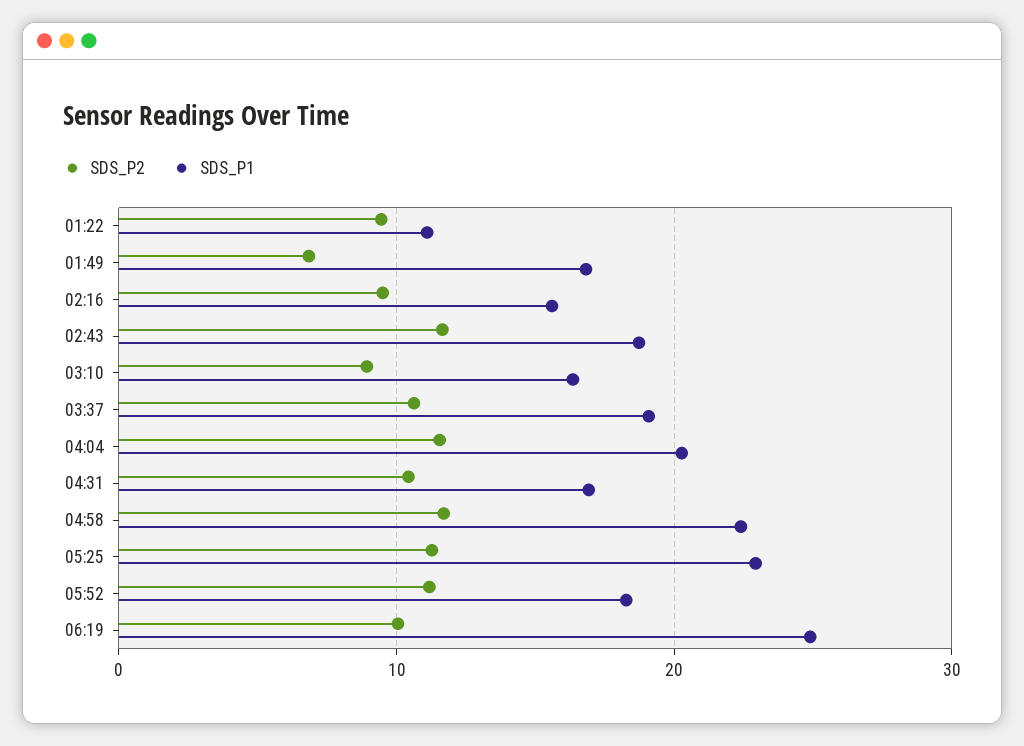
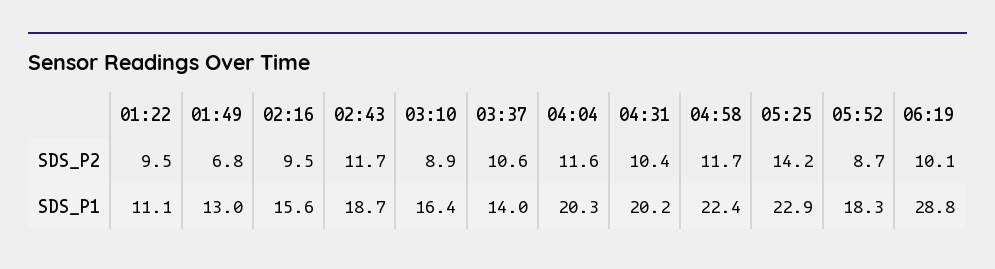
  {
    "SDS_P2": {
      "01:22": 9.5,
      "01:49": 6.8,
      "02:16": 9.5,
      "02:43": 11.7,
      "03:10": 8.9,
      "03:37": 10.6,
      "04:04": 11.6,
      "04:31": 10.4,
      "04:58": 11.7,
-     "05:25": 11,
+     "05:25": 14.2,
-     "05:52": 11,
+     "05:52": 8.7,
      "06:19": 10.1
    },
    "SDS_P1": {
      "01:22": 11.1,
-     "01:49": 17,
+     "01:49": 13,
      "02:16": 15.6,
      "02:43": 18.7,
      "03:10": 16.4,
-     "03:37": 19,
+     "03:37": 14,
      "04:04": 20.3,
-     "04:31": 17,
+     "04:31": 20.2,
      "04:58": 22.4,
      "05:25": 22.9,
      "05:52": 18.3,
-     "06:19": 25
+     "06:19": 28.8
    }
  }

